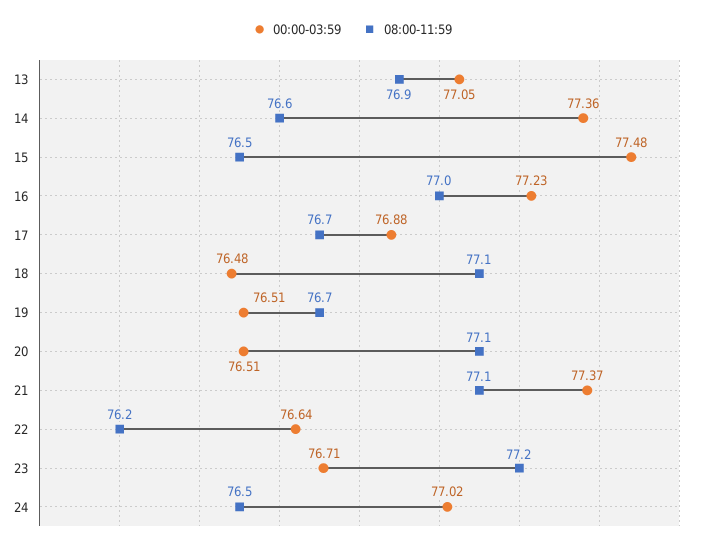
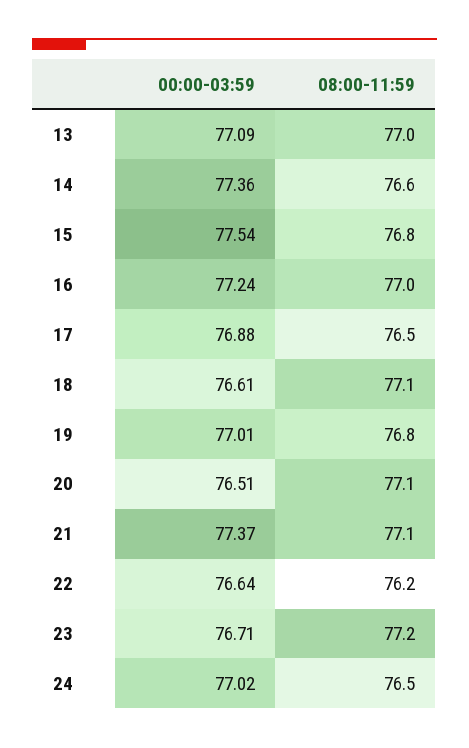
  {
    "00:00-03:59": {
-     "13": 77.05,
+     "13": 77.09,
      "14": 77.36,
-     "15": 77.48,
+     "15": 77.54,
-     "16": 77.23,
+     "16": 77.24,
      "17": 76.88,
-     "18": 76.48,
+     "18": 76.61,
-     "19": 76.51,
+     "19": 77.01,
      "20": 76.51,
      "21": 77.37,
      "22": 76.64,
      "23": 76.71,
      "24": 77.02
    },
    "08:00-11:59": {
-     "13": 76.9,
+     "13": 77,
      "14": 76.6,
-     "15": 76.5,
+     "15": 76.8,
      "16": 77,
-     "17": 76.7,
+     "17": 76.5,
      "18": 77.1,
-     "19": 76.7,
+     "19": 76.8,
      "20": 77.1,
      "21": 77.1,
      "22": 76.2,
      "23": 77.2,
      "24": 76.5
    }
  }

